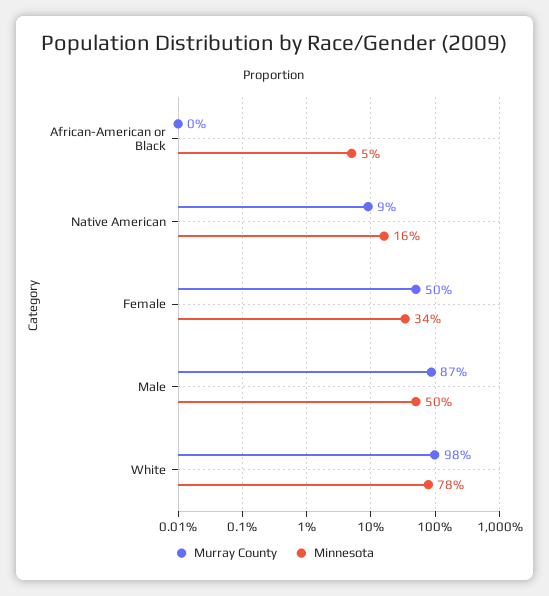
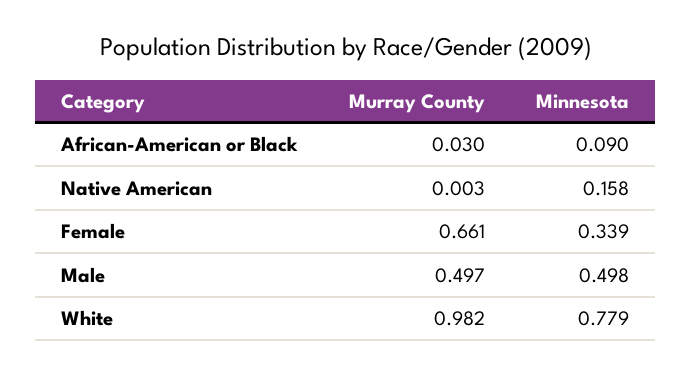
  {
    "Murray County": {
-     "African-American or Black": 0,
+     "African-American or Black": 0.03,
-     "Native American": 0.09,
+     "Native American": 0.003,
-     "Female": 0.5,
+     "Female": 0.661,
-     "Male": 0.87,
+     "Male": 0.497,
      "White": 0.982
    },
    "Minnesota": {
-     "African-American or Black": 0.05,
+     "African-American or Black": 0.09,
      "Native American": 0.158,
      "Female": 0.339,
      "Male": 0.498,
      "White": 0.779
    }
  }

